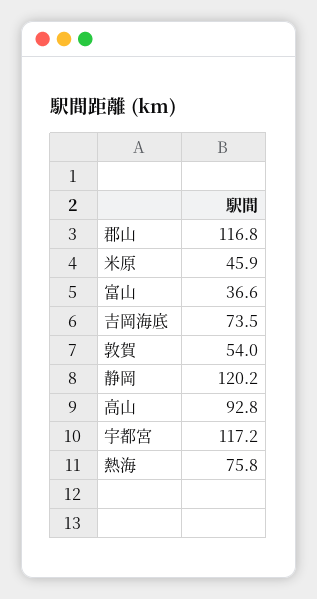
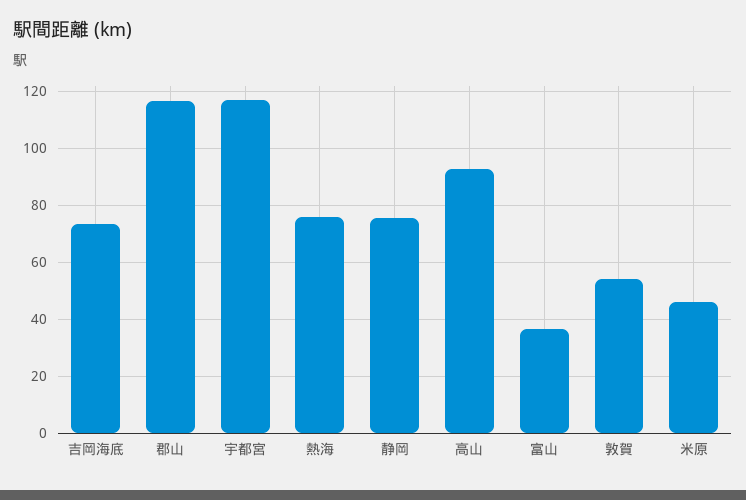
  {
    "郡山": 116.8,
    "米原": 45.9,
    "富山": 36.6,
    "吉岡海底": 73.5,
    "敦賀": 54,
-   "静岡": 120.2,
+   "静岡": 75,
    "高山": 92.8,
    "宇都宮": 117.2,
    "熱海": 75.8
  }

